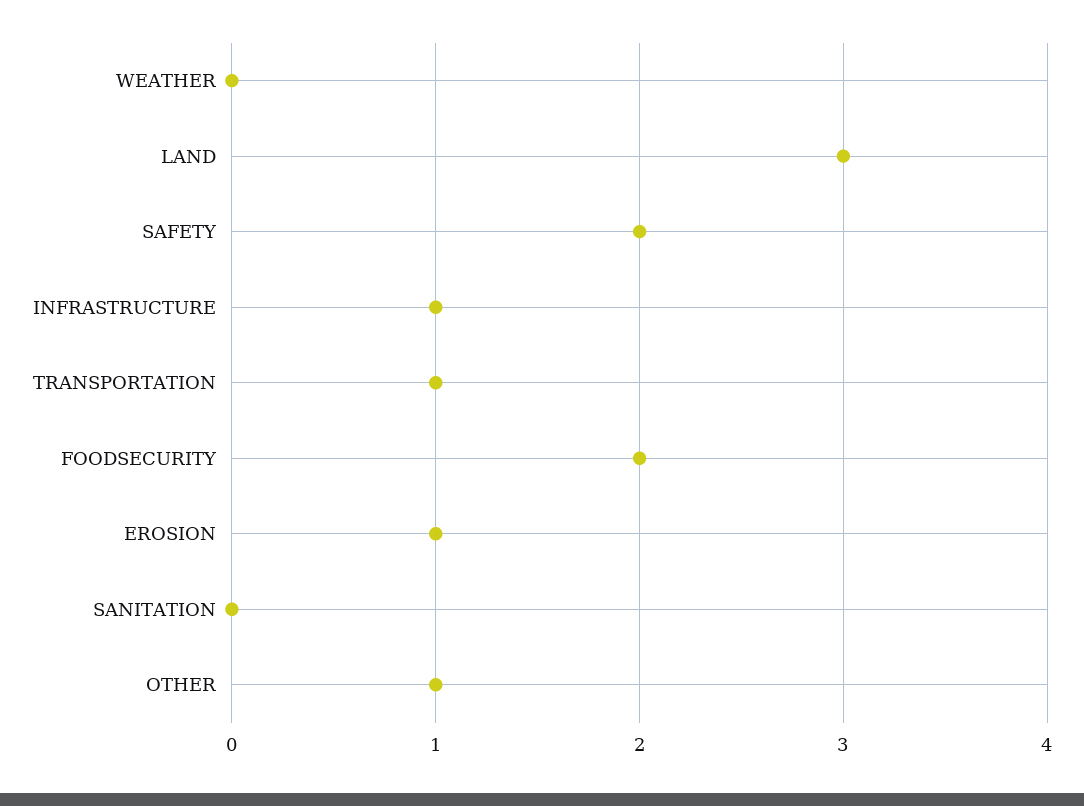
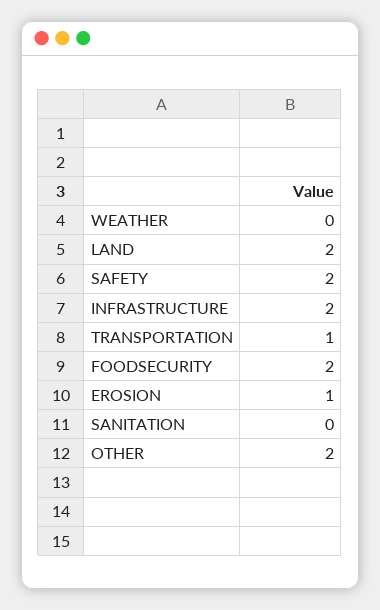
  {
    "WEATHER": 0,
-   "LAND": 3,
+   "LAND": 2,
    "SAFETY": 2,
-   "INFRASTRUCTURE": 1,
+   "INFRASTRUCTURE": 2,
    "TRANSPORTATION": 1,
    "FOODSECURITY": 2,
    "EROSION": 1,
    "SANITATION": 0,
-   "OTHER": 1
+   "OTHER": 2
  }

